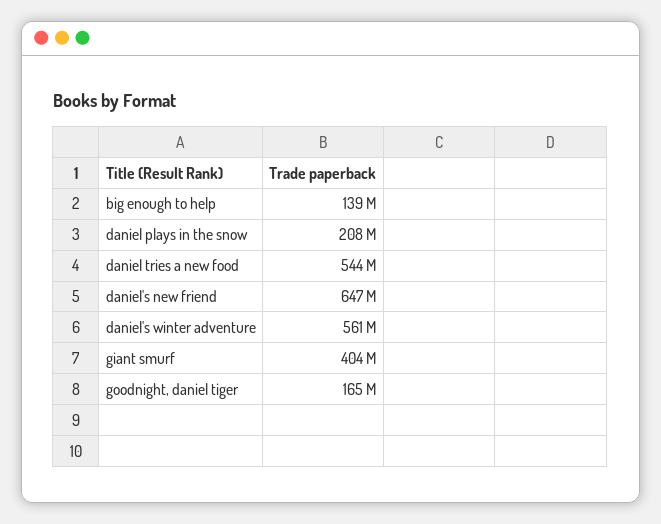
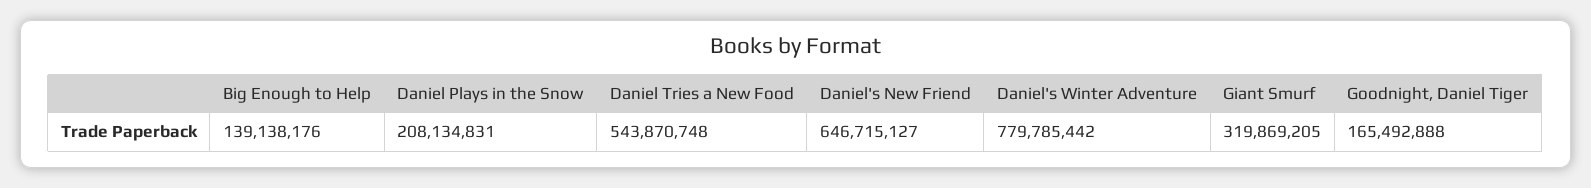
  {
    "big enough to help": 139138176,
    "daniel plays in the snow": 208134831,
    "daniel tries a new food": 543870748,
    "daniel's new friend": 646715127,
-   "daniel's winter adventure": 561000000,
+   "daniel's winter adventure": 779785442,
-   "giant smurf": 404000000,
+   "giant smurf": 319869205,
    "goodnight, daniel tiger": 165492888
  }

